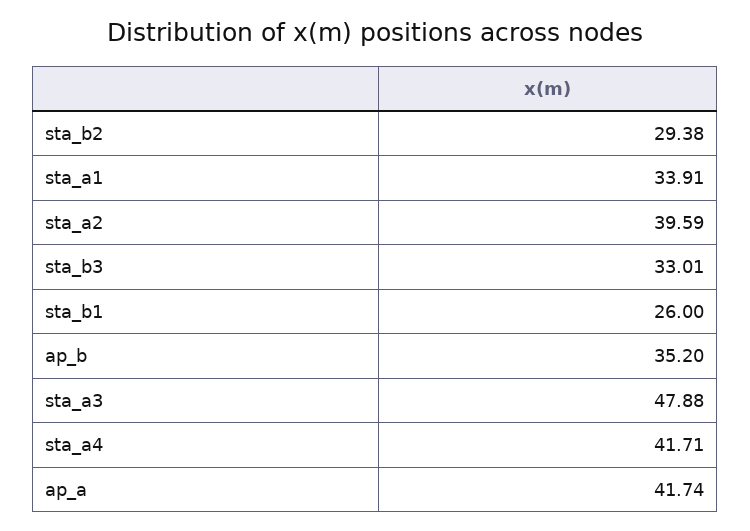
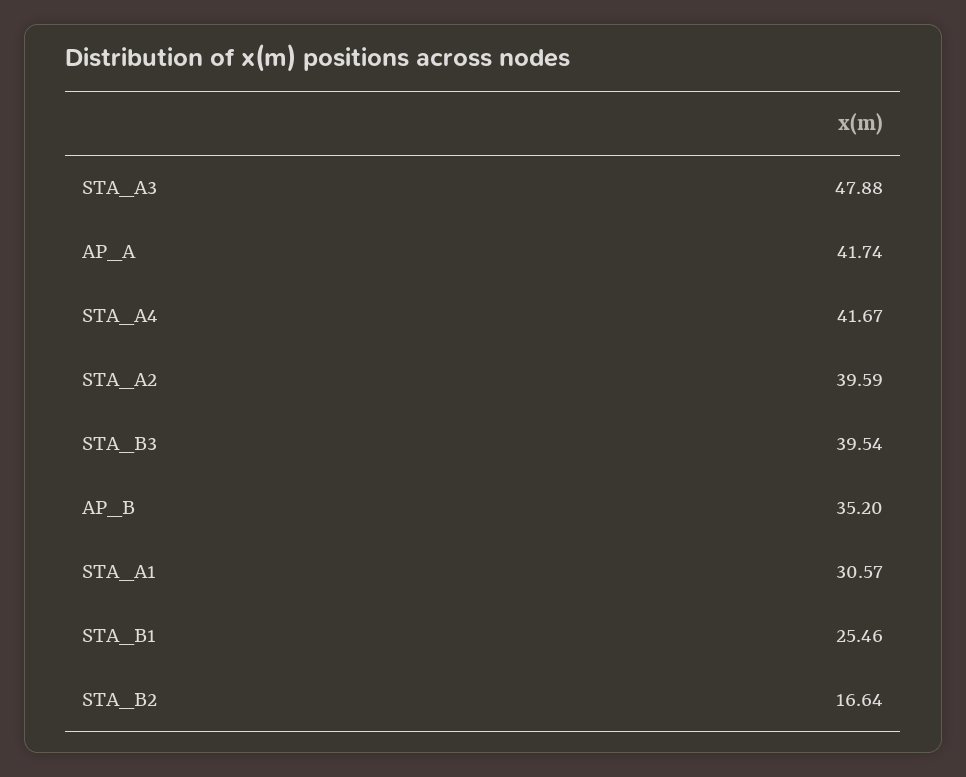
  {
-   "sta_b2": 29.38,
+   "sta_b2": 16.64,
-   "sta_a1": 33.91,
+   "sta_a1": 30.57,
    "sta_a2": 39.59,
-   "sta_b3": 33.01,
+   "sta_b3": 39.54,
-   "sta_b1": 26,
+   "sta_b1": 25.46,
    "ap_b": 35.2,
    "sta_a3": 47.88,
-   "sta_a4": 41.71,
+   "sta_a4": 41.67,
    "ap_a": 41.74
  }

